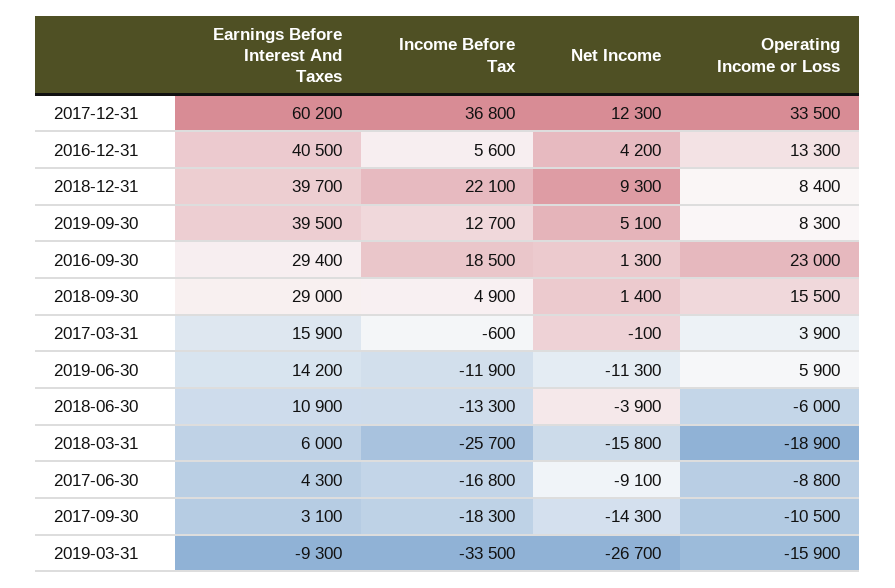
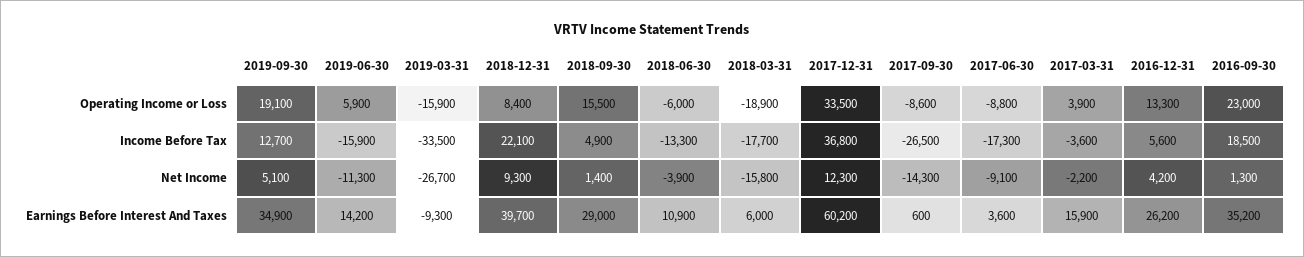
  {
    "Earnings Before Interest And Taxes": {
      "2017-12-31": 60200,
-     "2016-12-31": 40500,
+     "2016-12-31": 26200,
      "2018-12-31": 39700,
-     "2019-09-30": 39500,
+     "2019-09-30": 34900,
-     "2016-09-30": 29400,
+     "2016-09-30": 35200,
      "2018-09-30": 29000,
      "2017-03-31": 15900,
      "2019-06-30": 14200,
      "2018-06-30": 10900,
      "2018-03-31": 6000,
-     "2017-06-30": 4300,
+     "2017-06-30": 3600,
-     "2017-09-30": 3100,
+     "2017-09-30": 600,
      "2019-03-31": -9300
    },
    "Income Before Tax": {
      "2017-12-31": 36800,
      "2016-12-31": 5600,
      "2018-12-31": 22100,
      "2019-09-30": 12700,
      "2016-09-30": 18500,
      "2018-09-30": 4900,
-     "2017-03-31": -600,
+     "2017-03-31": -3600,
-     "2019-06-30": -11900,
+     "2019-06-30": -15900,
      "2018-06-30": -13300,
-     "2018-03-31": -25700,
+     "2018-03-31": -17700,
-     "2017-06-30": -16800,
+     "2017-06-30": -17300,
-     "2017-09-30": -18300,
+     "2017-09-30": -26500,
      "2019-03-31": -33500
    },
    "Net Income": {
      "2017-12-31": 12300,
      "2016-12-31": 4200,
      "2018-12-31": 9300,
      "2019-09-30": 5100,
      "2016-09-30": 1300,
      "2018-09-30": 1400,
-     "2017-03-31": -100,
+     "2017-03-31": -2200,
      "2019-06-30": -11300,
      "2018-06-30": -3900,
      "2018-03-31": -15800,
      "2017-06-30": -9100,
      "2017-09-30": -14300,
      "2019-03-31": -26700
    },
    "Operating Income or Loss": {
      "2017-12-31": 33500,
      "2016-12-31": 13300,
      "2018-12-31": 8400,
-     "2019-09-30": 8300,
+     "2019-09-30": 19100,
      "2016-09-30": 23000,
      "2018-09-30": 15500,
      "2017-03-31": 3900,
      "2019-06-30": 5900,
      "2018-06-30": -6000,
      "2018-03-31": -18900,
      "2017-06-30": -8800,
-     "2017-09-30": -10500,
+     "2017-09-30": -8600,
      "2019-03-31": -15900
    }
  }

